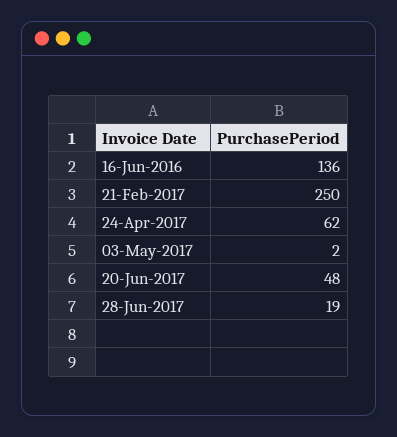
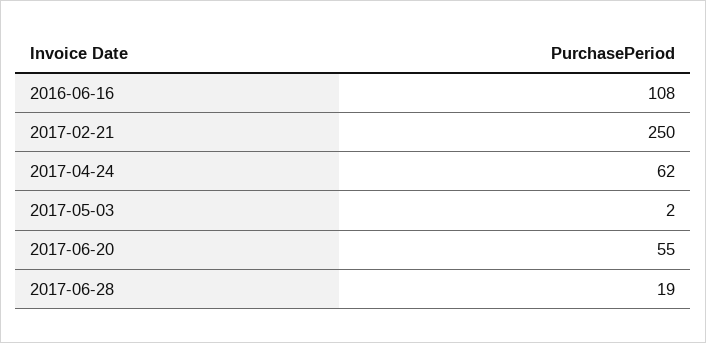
  {
-   "16-Jun-2016": 136,
+   "16-Jun-2016": 108,
    "21-Feb-2017": 250,
    "24-Apr-2017": 62,
    "03-May-2017": 2,
-   "20-Jun-2017": 48,
+   "20-Jun-2017": 55,
    "28-Jun-2017": 19
  }

